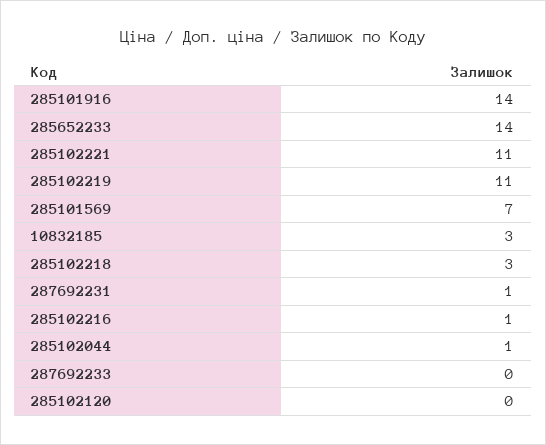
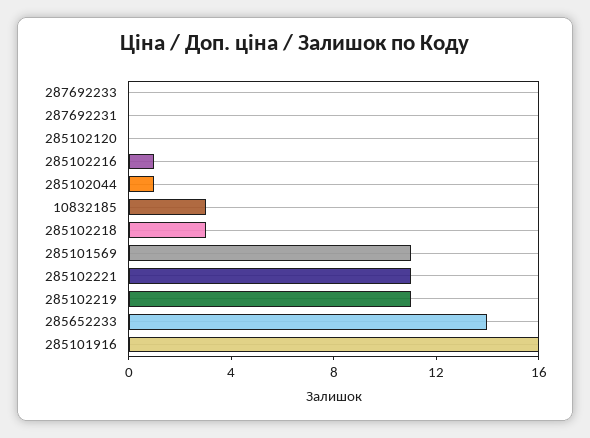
  {
-   "285101916": 14,
+   "285101916": 16,
    "285652233": 14,
    "285102221": 11,
    "285102219": 11,
-   "285101569": 7,
+   "285101569": 11,
    "10832185": 3,
    "285102218": 3,
-   "287692231": 1,
+   "287692231": 0,
    "285102216": 1,
    "285102044": 1,
    "287692233": 0,
    "285102120": 0
  }

